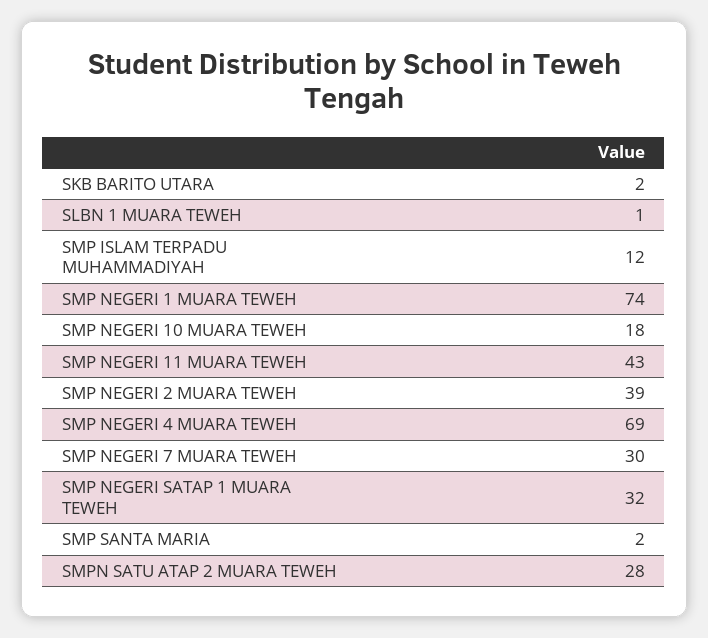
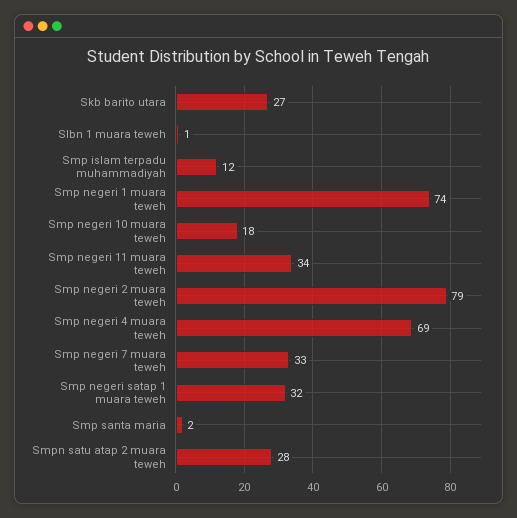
  {
-   "SKB BARITO UTARA": 2,
+   "SKB BARITO UTARA": 27,
    "SLBN 1 MUARA TEWEH": 1,
    "SMP ISLAM TERPADU MUHAMMADIYAH": 12,
    "SMP NEGERI 1 MUARA TEWEH": 74,
    "SMP NEGERI 10 MUARA TEWEH": 18,
-   "SMP NEGERI 11 MUARA TEWEH": 43,
+   "SMP NEGERI 11 MUARA TEWEH": 34,
-   "SMP NEGERI 2 MUARA TEWEH": 39,
+   "SMP NEGERI 2 MUARA TEWEH": 79,
    "SMP NEGERI 4 MUARA TEWEH": 69,
-   "SMP NEGERI 7 MUARA TEWEH": 30,
+   "SMP NEGERI 7 MUARA TEWEH": 33,
    "SMP NEGERI SATAP 1 MUARA TEWEH": 32,
    "SMP SANTA MARIA": 2,
    "SMPN SATU ATAP 2 MUARA TEWEH": 28
  }

